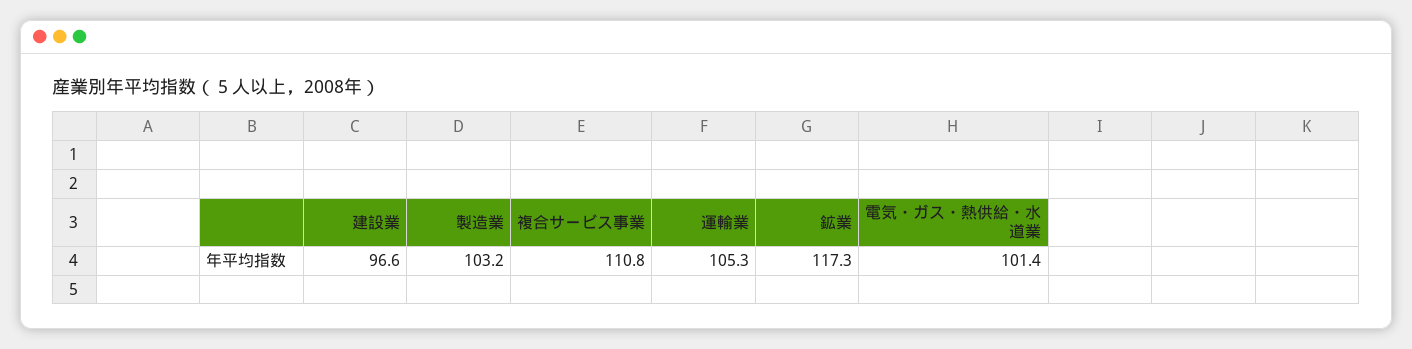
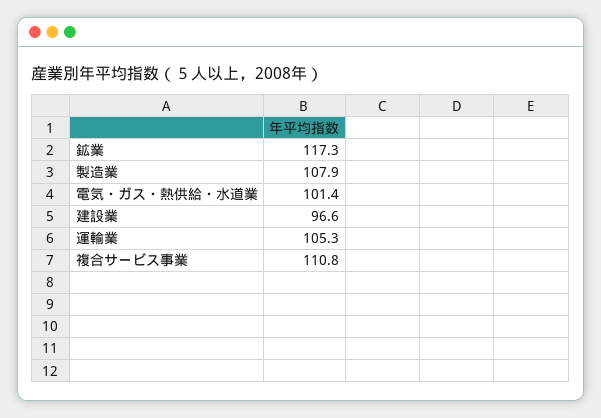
  {
    "建設業": 96.6,
-   "製造業": 103.2,
+   "製造業": 107.9,
    "複合サービス事業": 110.8,
    "運輸業": 105.3,
    "鉱業": 117.3,
    "電気・ガス・熱供給・水道業": 101.4
  }

